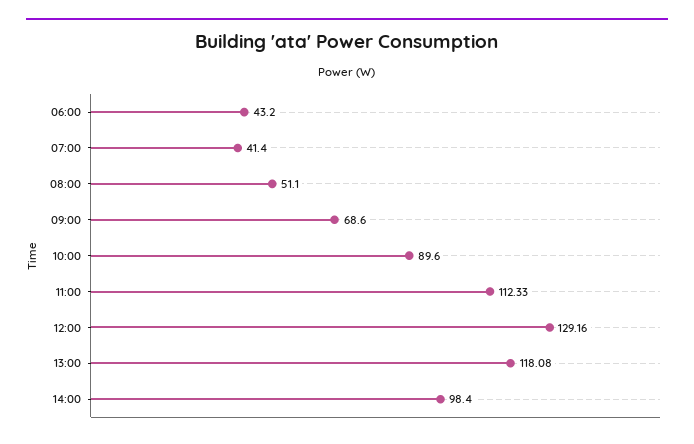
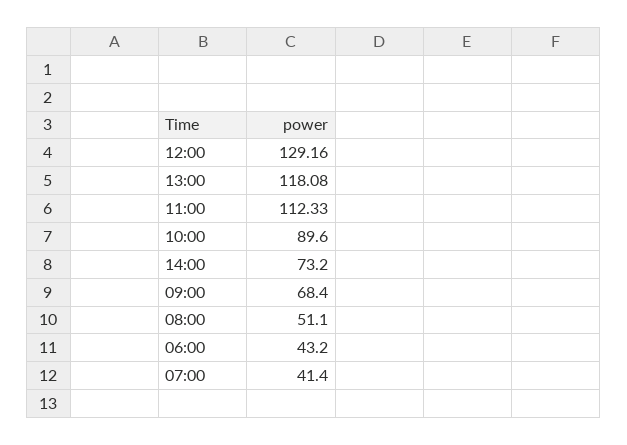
  {
    "06:00": 43.2,
    "07:00": 41.4,
    "08:00": 51.1,
-   "09:00": 68.6,
+   "09:00": 68.4,
    "10:00": 89.6,
    "11:00": 112.33,
    "12:00": 129.16,
    "13:00": 118.08,
-   "14:00": 98.4
+   "14:00": 73.2
  }

